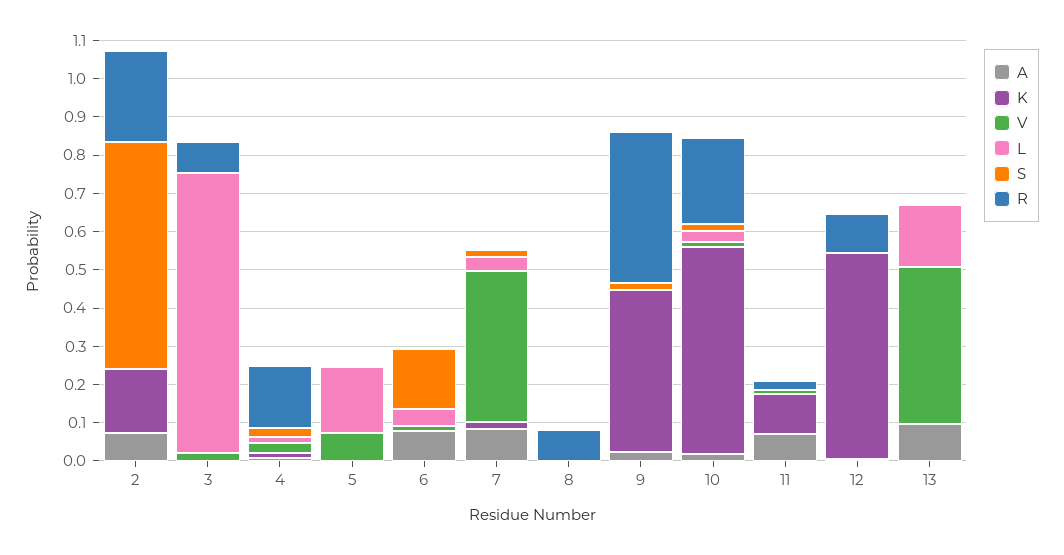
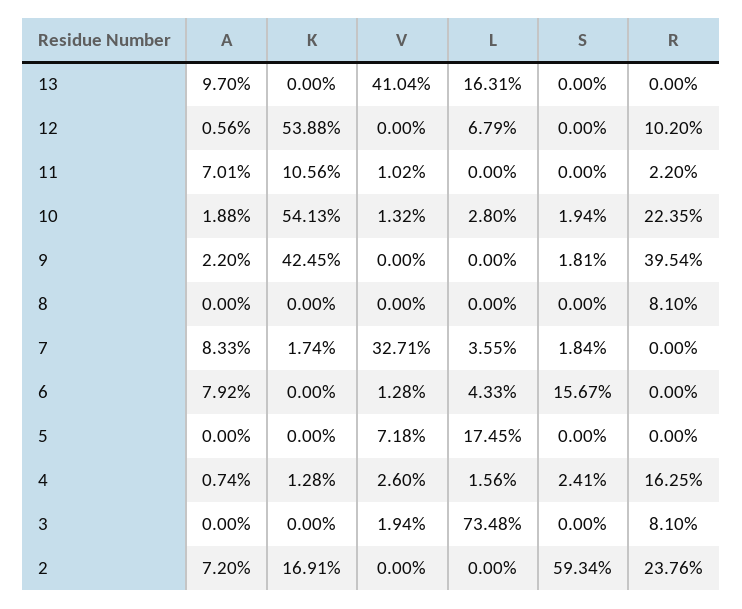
  {
    "A": {
      "2": 0.072,
      "3": 0,
      "4": 0.0074,
      "5": 0,
      "6": 0.0792,
      "7": 0.0833,
      "8": 0,
      "9": 0.022,
      "10": 0.0188,
      "11": 0.0701,
      "12": 0.0056,
      "13": 0.097
    },
    "K": {
      "2": 0.1691,
      "3": 0,
      "4": 0.0128,
      "5": 0,
      "6": 0,
      "7": 0.0174,
      "8": 0,
      "9": 0.4245,
      "10": 0.5413,
      "11": 0.1056,
      "12": 0.5388,
      "13": 0
    },
    "V": {
      "2": 0,
      "3": 0.0194,
      "4": 0.026,
      "5": 0.0718,
      "6": 0.0128,
-     "7": 0.4,
+     "7": 0.3271,
      "8": 0,
      "9": 0,
      "10": 0.0132,
      "11": 0.0102,
      "12": 0,
      "13": 0.4104
    },
    "L": {
      "2": 0,
      "3": 0.7348,
      "4": 0.0156,
      "5": 0.1745,
      "6": 0.0433,
      "7": 0.0355,
      "8": 0,
      "9": 0,
      "10": 0.028,
      "11": 0,
-     "12": 0,
+     "12": 0.0679,
      "13": 0.1631
    },
    "S": {
      "2": 0.5934,
      "3": 0,
      "4": 0.0241,
      "5": 0,
      "6": 0.1567,
      "7": 0.0184,
      "8": 0,
      "9": 0.0181,
      "10": 0.0194,
      "11": 0,
      "12": 0,
      "13": 0
    },
    "R": {
      "2": 0.2376,
      "3": 0.081,
      "4": 0.1625,
      "5": 0,
      "6": 0,
      "7": 0,
      "8": 0.081,
      "9": 0.3954,
      "10": 0.2235,
      "11": 0.022,
      "12": 0.102,
      "13": 0
    }
  }

